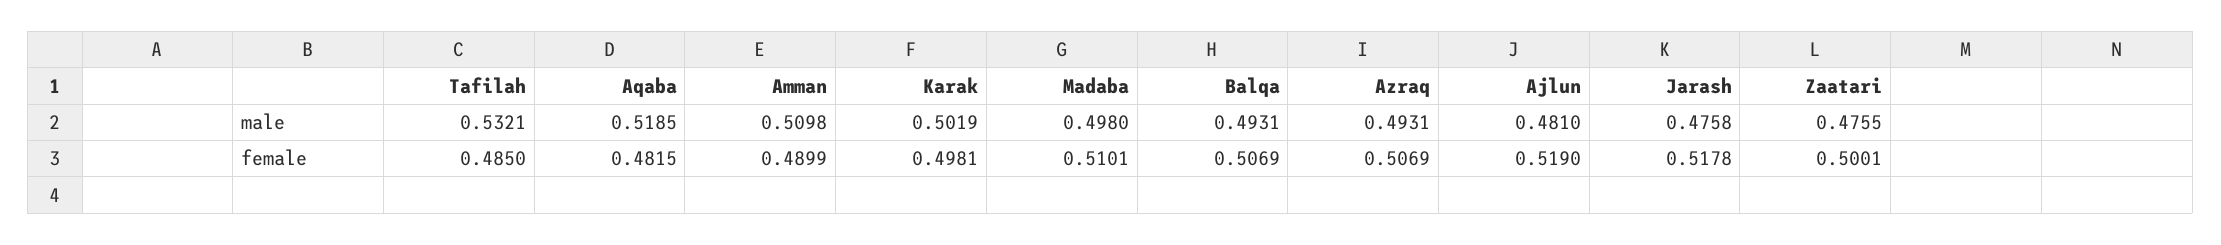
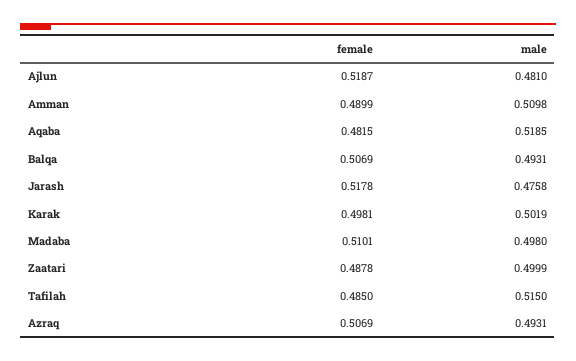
  {
    "Tafilah": {
-     "male": 0.5321,
+     "male": 0.515,
      "female": 0.485
    },
    "Aqaba": {
      "male": 0.5185,
      "female": 0.4815
    },
    "Amman": {
      "male": 0.5098,
      "female": 0.4899
    },
    "Karak": {
      "male": 0.5019,
      "female": 0.4981
    },
    "Madaba": {
      "male": 0.498,
      "female": 0.5101
    },
    "Balqa": {
      "male": 0.4931,
      "female": 0.5069
    },
    "Azraq": {
      "male": 0.4931,
      "female": 0.5069
    },
    "Ajlun": {
      "male": 0.481,
-     "female": 0.519
+     "female": 0.5187
    },
    "Jarash": {
      "male": 0.4758,
      "female": 0.5178
    },
    "Zaatari": {
-     "male": 0.4755,
+     "male": 0.4999,
-     "female": 0.5001
+     "female": 0.4878
    }
  }

